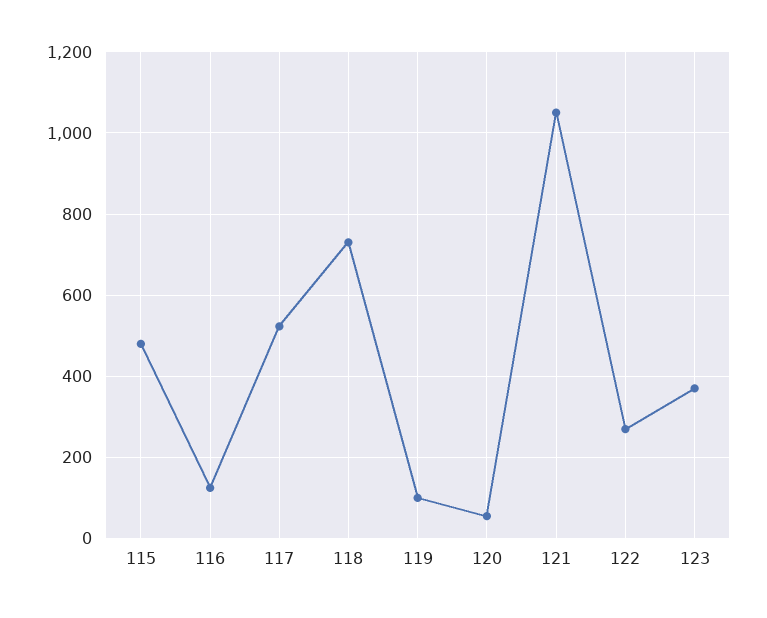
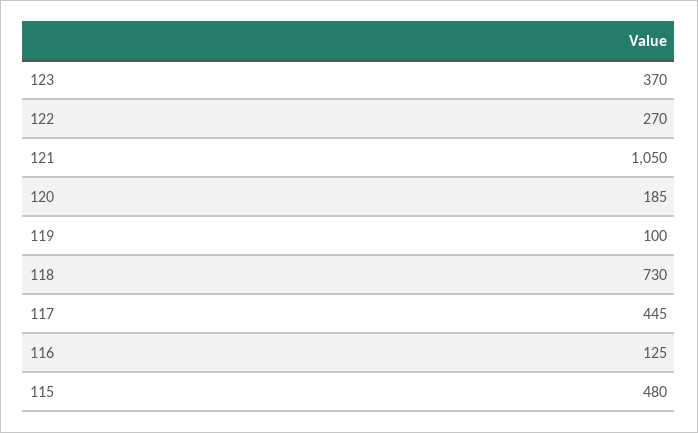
  {
    "115": 480,
    "116": 125,
-   "117": 520,
+   "117": 445,
    "118": 730,
    "119": 100,
-   "120": 60,
+   "120": 185,
    "121": 1050,
    "122": 270,
    "123": 370
  }

